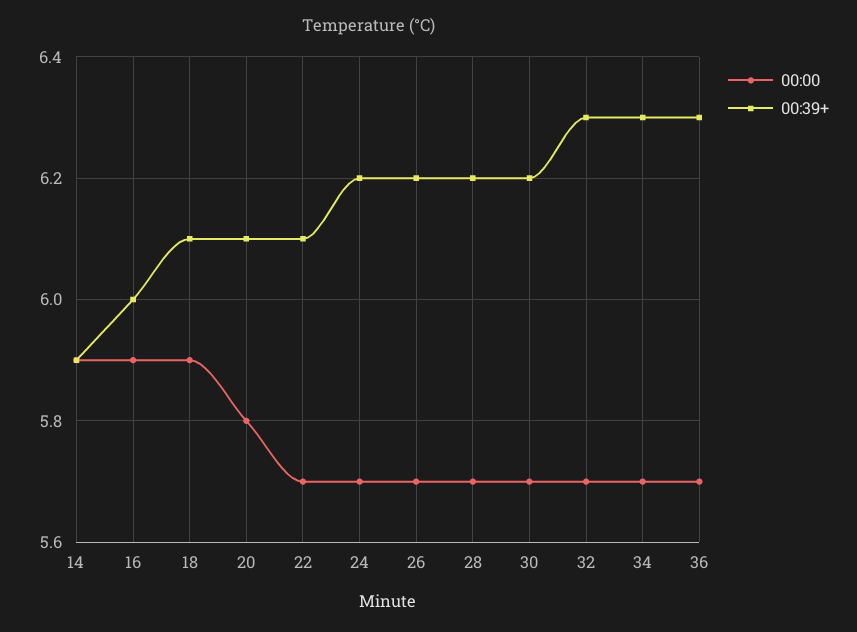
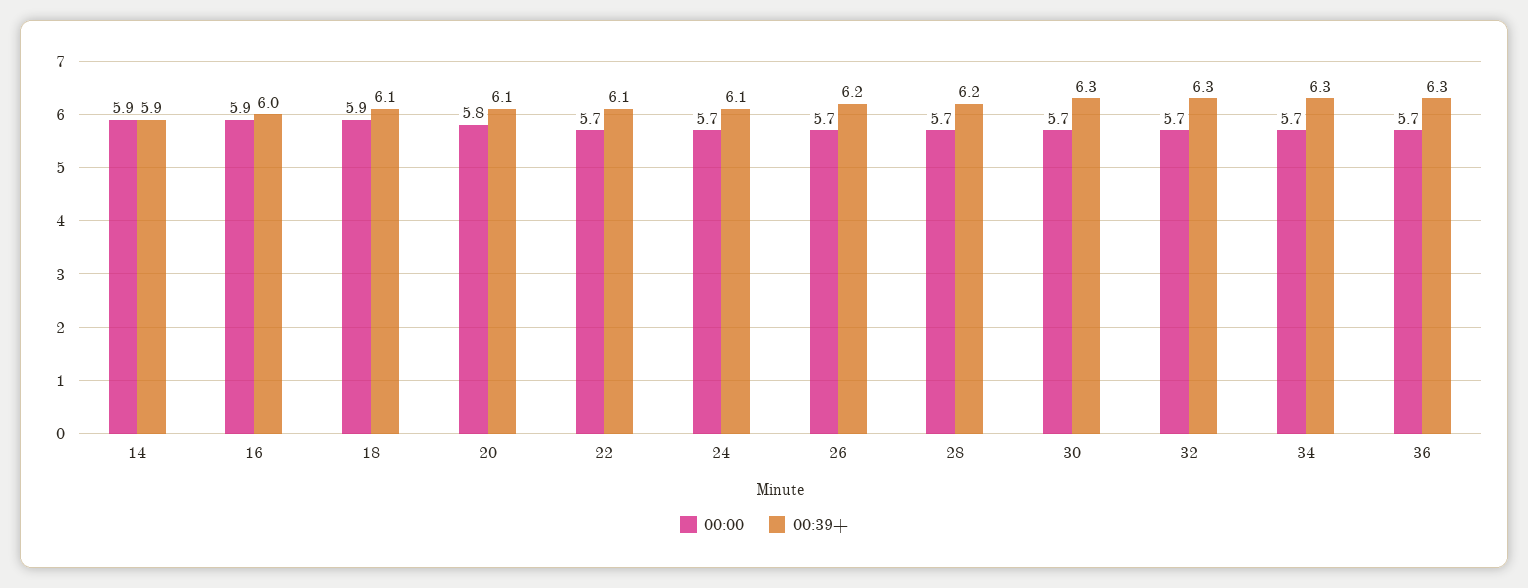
  {
    "00:00": {
      "14": 5.9,
      "16": 5.9,
      "18": 5.9,
      "20": 5.8,
      "22": 5.7,
      "24": 5.7,
      "26": 5.7,
      "28": 5.7,
      "30": 5.7,
      "32": 5.7,
      "34": 5.7,
      "36": 5.7
    },
    "00:39+": {
      "14": 5.9,
      "16": 6,
      "18": 6.1,
      "20": 6.1,
      "22": 6.1,
-     "24": 6.2,
+     "24": 6.1,
      "26": 6.2,
      "28": 6.2,
-     "30": 6.2,
+     "30": 6.3,
      "32": 6.3,
      "34": 6.3,
      "36": 6.3
    }
  }

